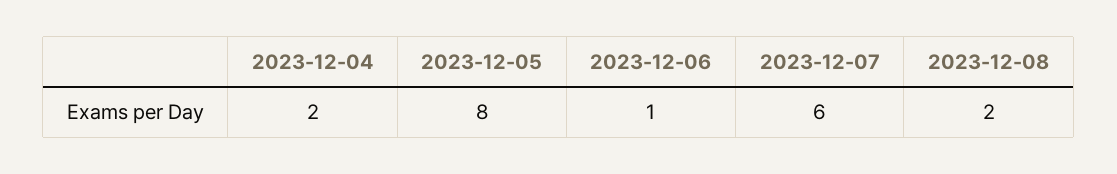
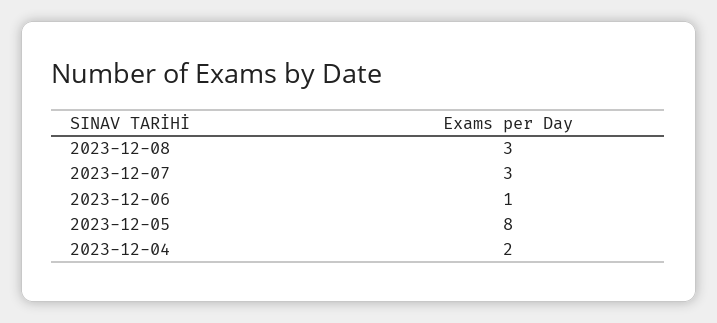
  {
    "2023-12-04": 2,
    "2023-12-05": 8,
    "2023-12-06": 1,
-   "2023-12-07": 6,
+   "2023-12-07": 3,
-   "2023-12-08": 2
+   "2023-12-08": 3
  }

